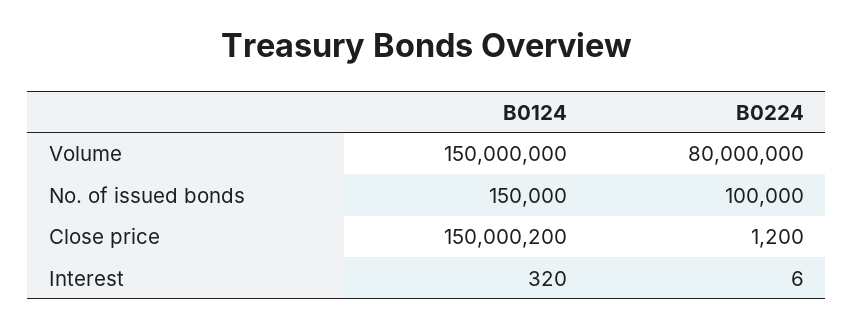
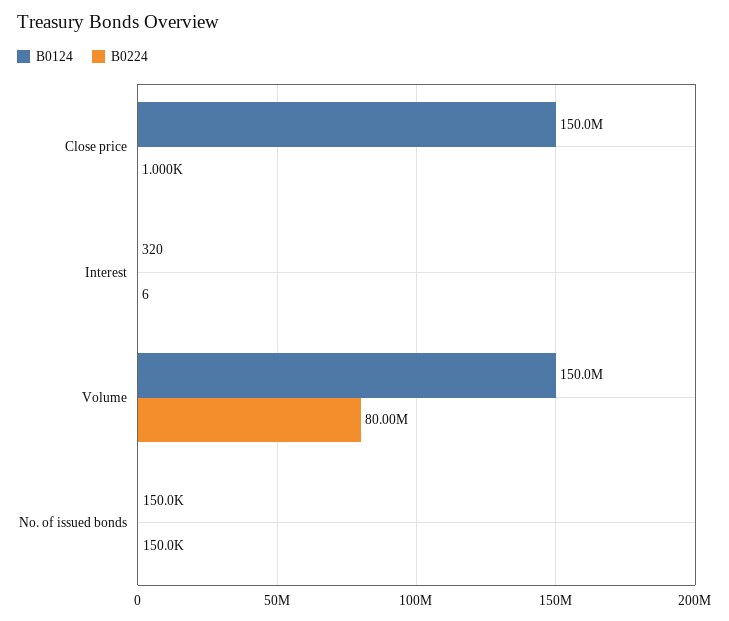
  {
    "B0124": {
      "Volume": 150000000,
      "No. of issued bonds": 150000,
      "Close price": 150000200,
      "Interest": 320
    },
    "B0224": {
      "Volume": 80000000,
-     "No. of issued bonds": 100000,
+     "No. of issued bonds": 150000,
-     "Close price": 1200,
+     "Close price": 1000,
      "Interest": 6
    }
  }

